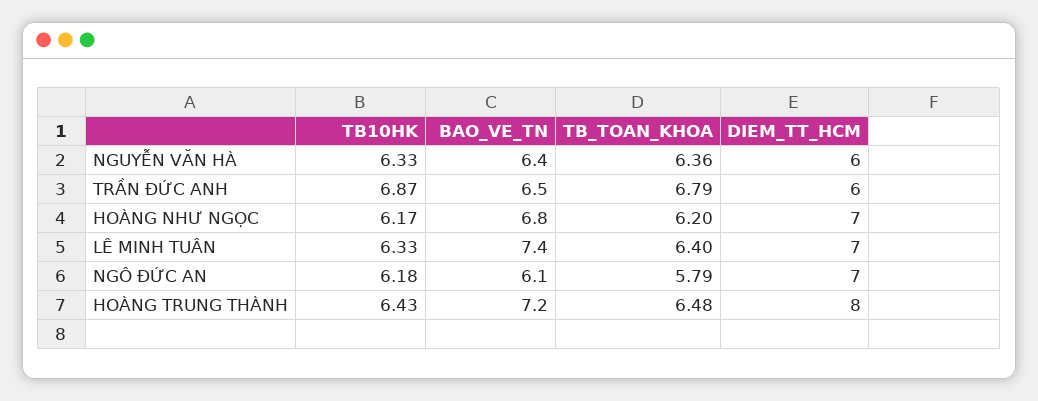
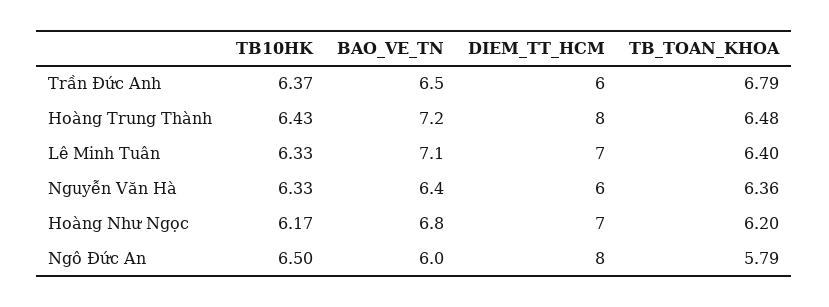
  {
    "TB10HK": {
      "NGUYỄN VĂN HÀ": 6.33,
-     "TRẦN ĐỨC ANH": 6.87,
+     "TRẦN ĐỨC ANH": 6.37,
      "HOÀNG NHƯ NGỌC": 6.17,
      "LÊ MINH TUÂN": 6.33,
-     "NGÔ ĐỨC AN": 6.18,
+     "NGÔ ĐỨC AN": 6.5,
      "HOÀNG TRUNG THÀNH": 6.43
    },
    "BAO_VE_TN": {
      "NGUYỄN VĂN HÀ": 6.4,
      "TRẦN ĐỨC ANH": 6.5,
      "HOÀNG NHƯ NGỌC": 6.8,
-     "LÊ MINH TUÂN": 7.4,
+     "LÊ MINH TUÂN": 7.1,
-     "NGÔ ĐỨC AN": 6.1,
+     "NGÔ ĐỨC AN": 6,
      "HOÀNG TRUNG THÀNH": 7.2
    },
    "TB_TOAN_KHOA": {
      "NGUYỄN VĂN HÀ": 6.36,
      "TRẦN ĐỨC ANH": 6.79,
      "HOÀNG NHƯ NGỌC": 6.2,
      "LÊ MINH TUÂN": 6.4,
      "NGÔ ĐỨC AN": 5.79,
      "HOÀNG TRUNG THÀNH": 6.48
    },
    "DIEM_TT_HCM": {
      "NGUYỄN VĂN HÀ": 6,
      "TRẦN ĐỨC ANH": 6,
      "HOÀNG NHƯ NGỌC": 7,
      "LÊ MINH TUÂN": 7,
-     "NGÔ ĐỨC AN": 7,
+     "NGÔ ĐỨC AN": 8,
      "HOÀNG TRUNG THÀNH": 8
    }
  }

